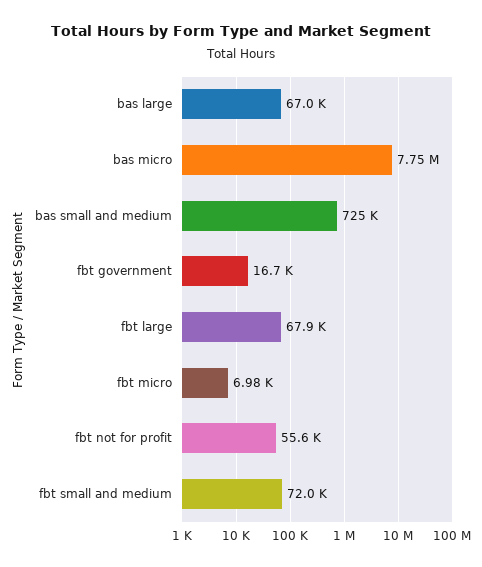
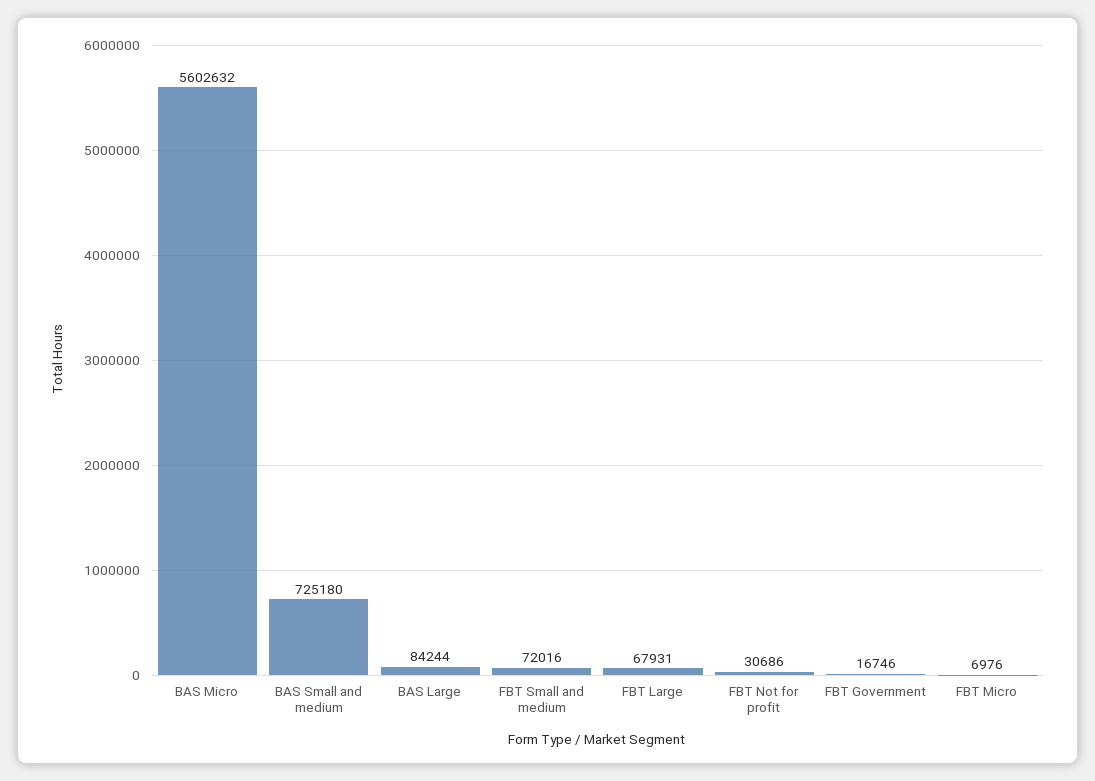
  {
-   "bas large": 67000,
+   "bas large": 84244,
-   "bas micro": 7750000,
+   "bas micro": 5602632,
    "bas small and medium": 725180,
    "fbt government": 16746,
    "fbt large": 67931,
    "fbt micro": 6976,
-   "fbt not for profit": 55600,
+   "fbt not for profit": 30686,
    "fbt small and medium": 72016
  }

